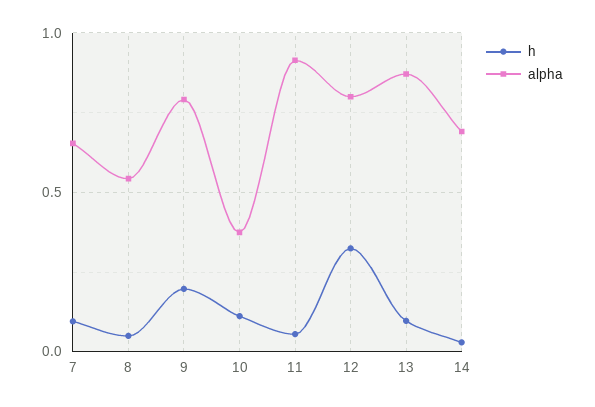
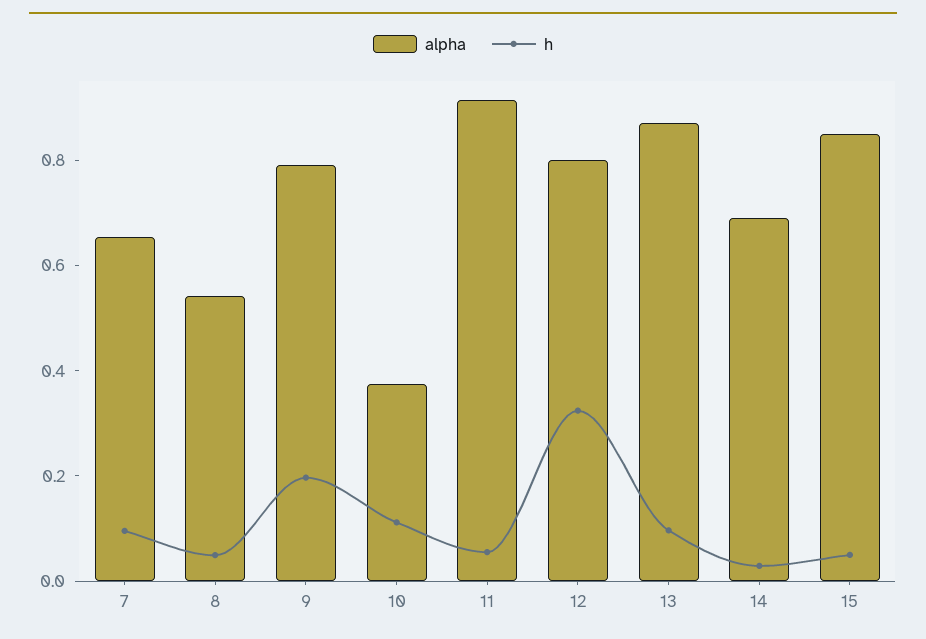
  {
    "h": {
      "7": 0.1,
      "8": 0.05,
      "9": 0.2,
      "10": 0.1,
      "11": 0.05,
      "12": 0.3,
      "13": 0.1,
-     "14": 0.05
+     "14": 0.05,
+     "15": 0.05
    },
    "alpha": {
      "7": 0.65,
      "8": 0.55,
      "9": 0.8,
      "10": 0.35,
      "11": 0.9,
      "12": 0.8,
      "13": 0.85,
-     "14": 0.7
+     "14": 0.7,
+     "15": 0.85
    }
  }

